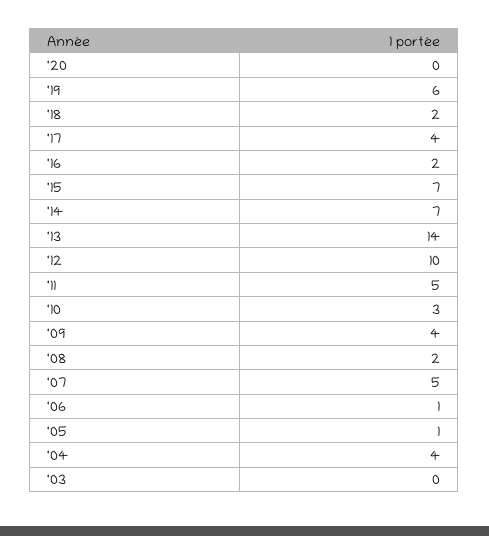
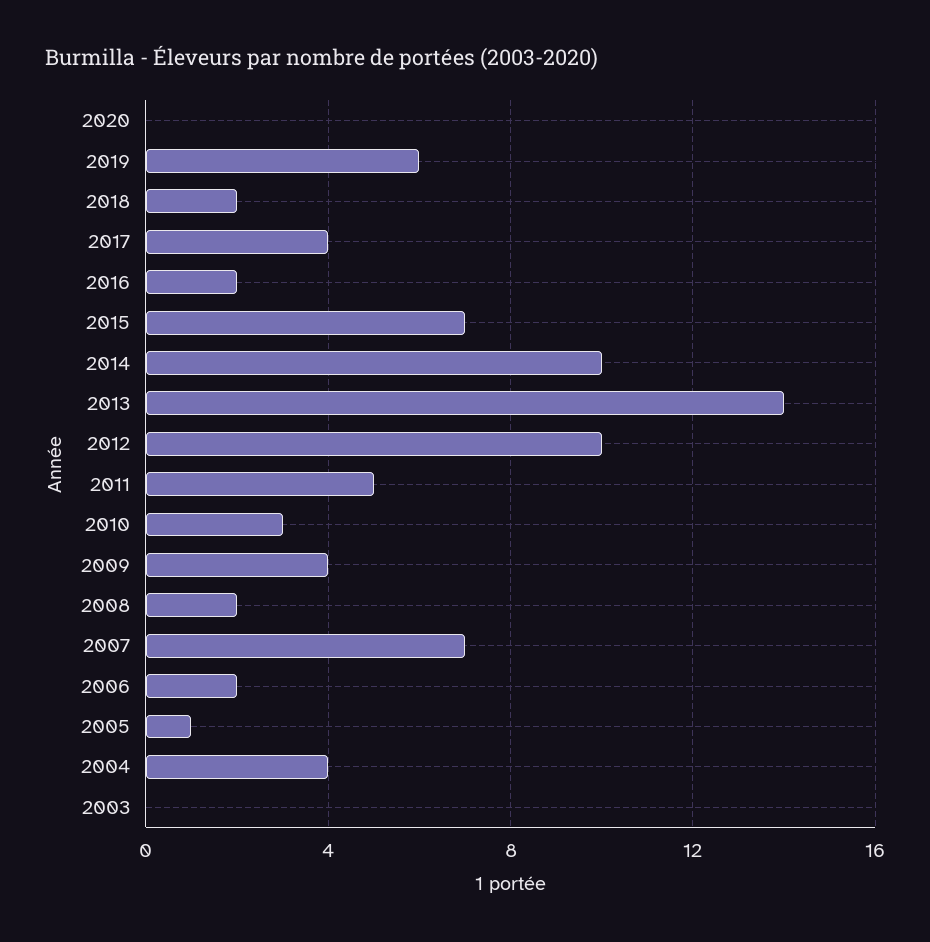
  {
    "'20": 0,
    "'19": 6,
    "'18": 2,
    "'17": 4,
    "'16": 2,
    "'15": 7,
-   "'14": 7,
+   "'14": 10,
    "'13": 14,
    "'12": 10,
    "'11": 5,
    "'10": 3,
    "'09": 4,
    "'08": 2,
-   "'07": 5,
+   "'07": 7,
-   "'06": 1,
+   "'06": 2,
    "'05": 1,
    "'04": 4,
    "'03": 0
  }

